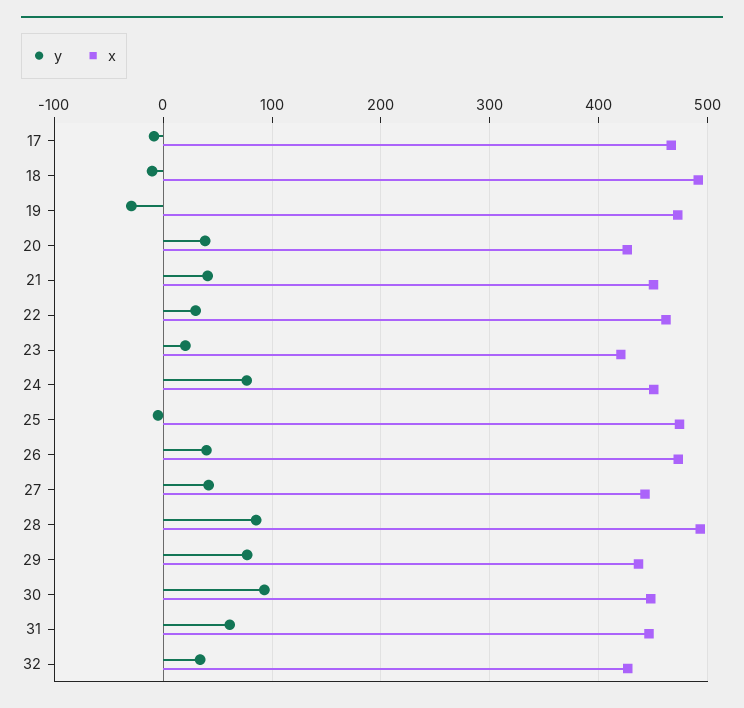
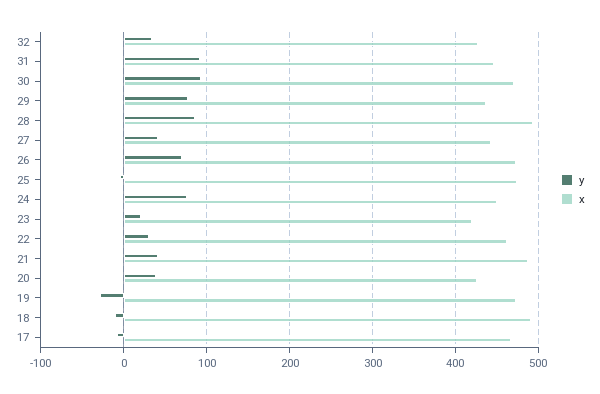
  {
    "y": {
      "17": -10,
      "18": -10,
      "19": -30,
      "20": 40,
      "21": 40,
      "22": 30,
      "23": 20,
      "24": 80,
      "25": 0,
-     "26": 40,
+     "26": 70,
      "27": 40,
      "28": 90,
      "29": 80,
      "30": 90,
-     "31": 60,
+     "31": 90,
      "32": 30
    },
    "x": {
      "17": 470,
      "18": 490,
      "19": 470,
      "20": 430,
-     "21": 450,
+     "21": 490,
      "22": 460,
      "23": 420,
      "24": 450,
      "25": 470,
      "26": 470,
      "27": 440,
      "28": 490,
      "29": 440,
-     "30": 450,
+     "30": 470,
      "31": 450,
      "32": 430
    }
  }

